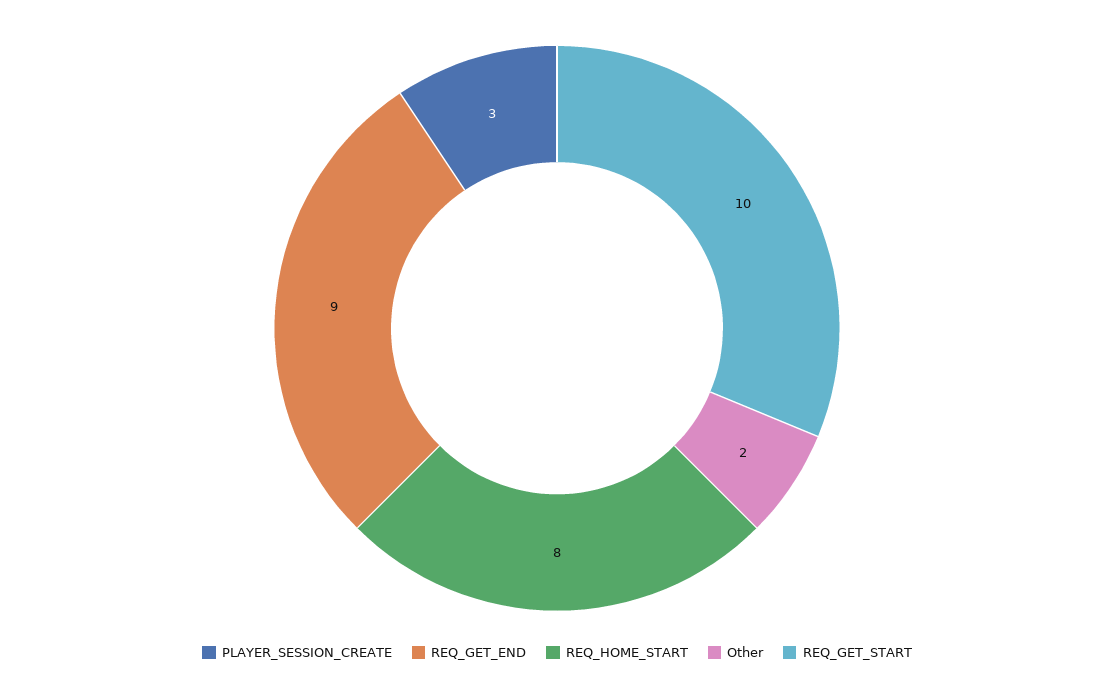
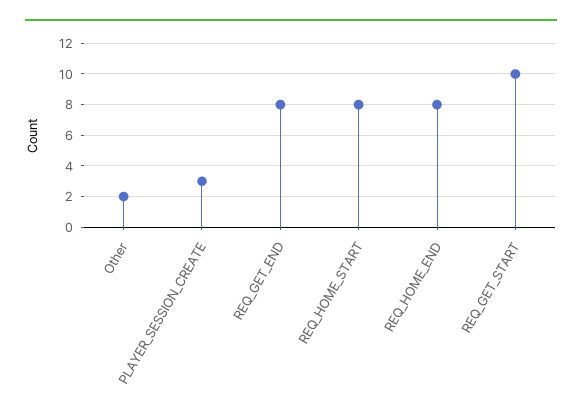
  {
    "PLAYER_SESSION_CREATE": 3,
-   "REQ_GET_END": 9,
+   "REQ_GET_END": 8,
    "REQ_HOME_START": 8,
    "Other": 2,
-   "REQ_GET_START": 10
+   "REQ_GET_START": 10,
+   "REQ_HOME_END": 8
  }

